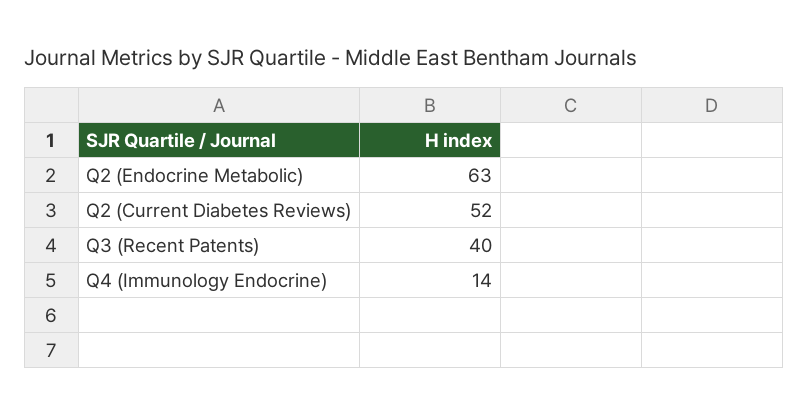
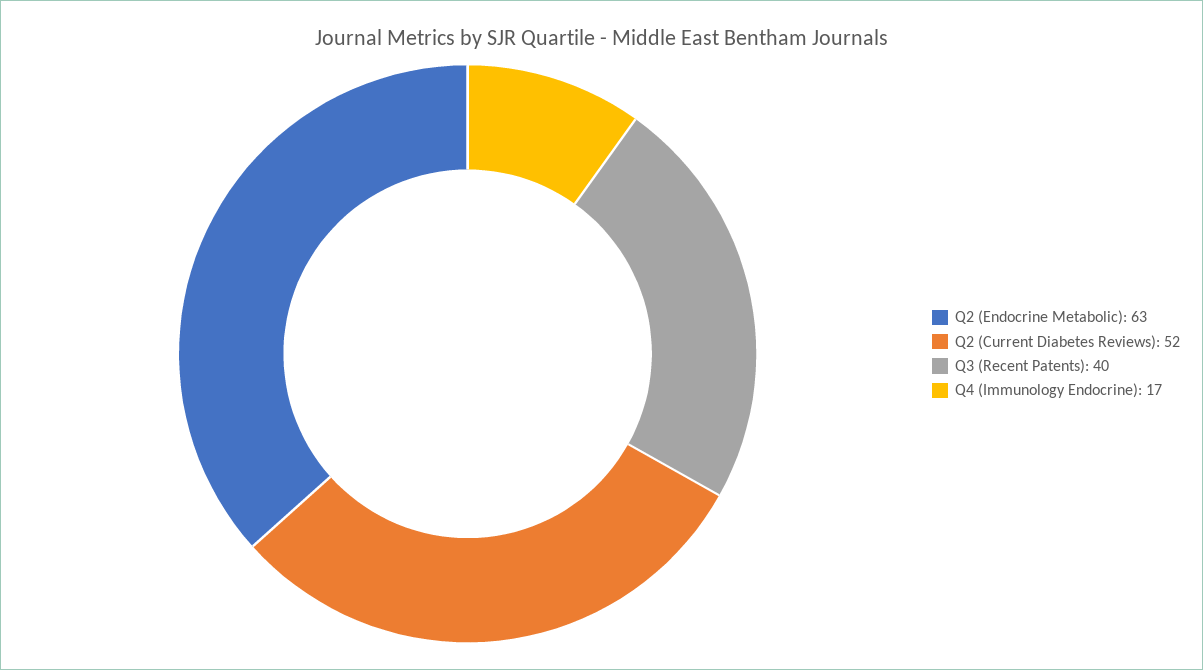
  {
    "Q2 (Endocrine Metabolic)": 63,
    "Q2 (Current Diabetes Reviews)": 52,
    "Q3 (Recent Patents)": 40,
-   "Q4 (Immunology Endocrine)": 14
+   "Q4 (Immunology Endocrine)": 17
  }

